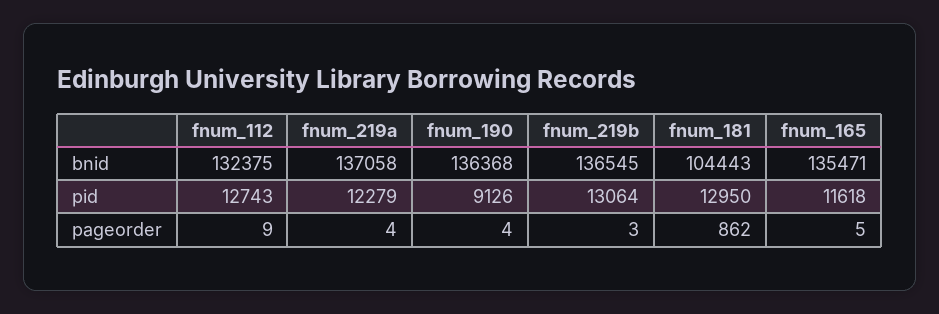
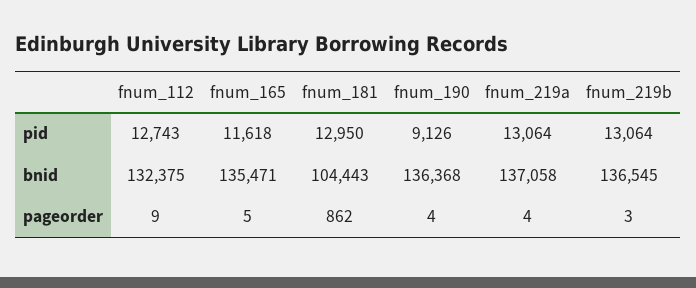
  {
    "fnum_112": {
      "bnid": 132375,
      "pid": 12743,
      "pageorder": 9
    },
    "fnum_219a": {
      "bnid": 137058,
-     "pid": 12279,
+     "pid": 13064,
      "pageorder": 4
    },
    "fnum_190": {
      "bnid": 136368,
      "pid": 9126,
      "pageorder": 4
    },
    "fnum_219b": {
      "bnid": 136545,
      "pid": 13064,
      "pageorder": 3
    },
    "fnum_181": {
      "bnid": 104443,
      "pid": 12950,
      "pageorder": 862
    },
    "fnum_165": {
      "bnid": 135471,
      "pid": 11618,
      "pageorder": 5
    }
  }

